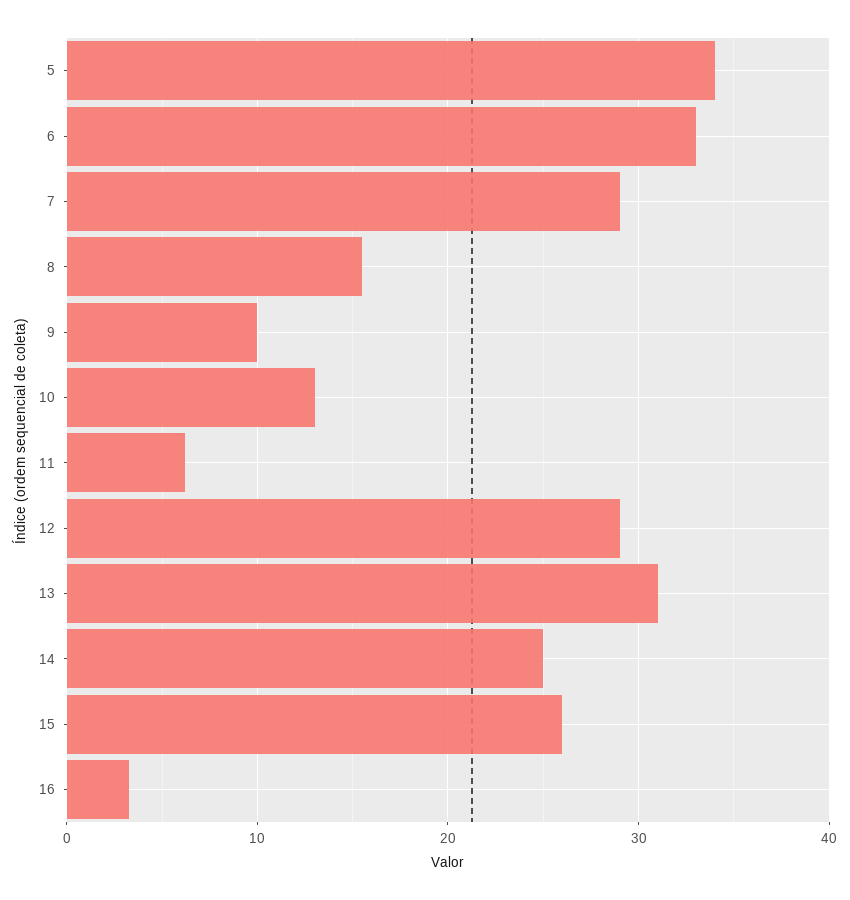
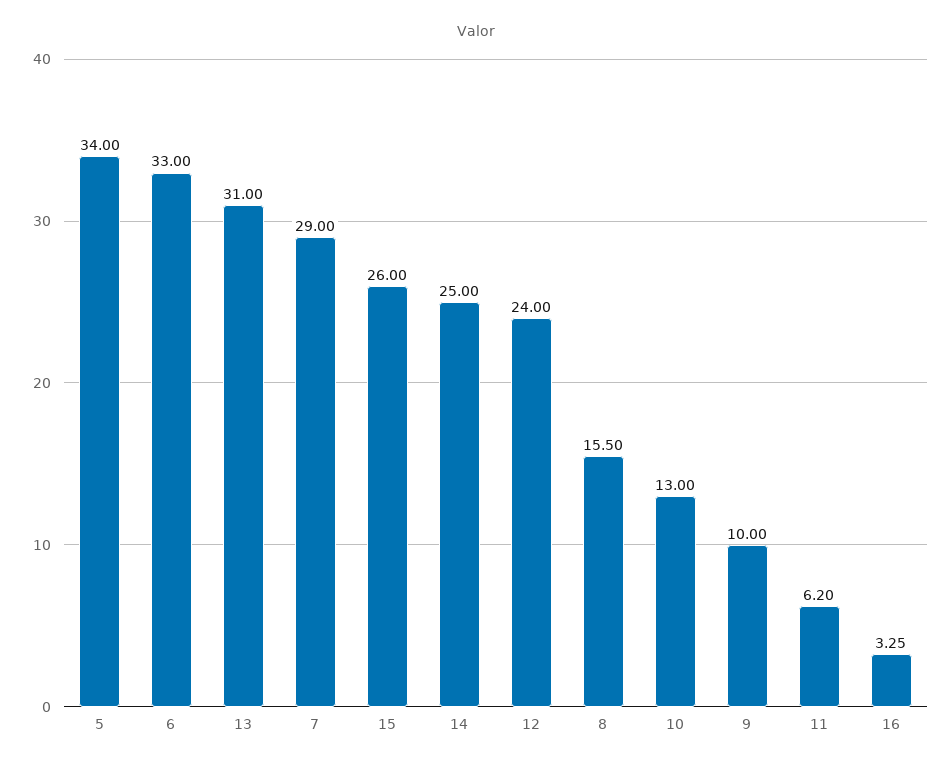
  {
    "5": 34,
    "6": 33,
    "7": 29,
    "8": 15.5,
    "9": 10,
    "10": 13,
    "11": 6.2,
-   "12": 29,
+   "12": 24,
    "13": 31,
    "14": 25,
    "15": 26,
    "16": 3.25
  }

